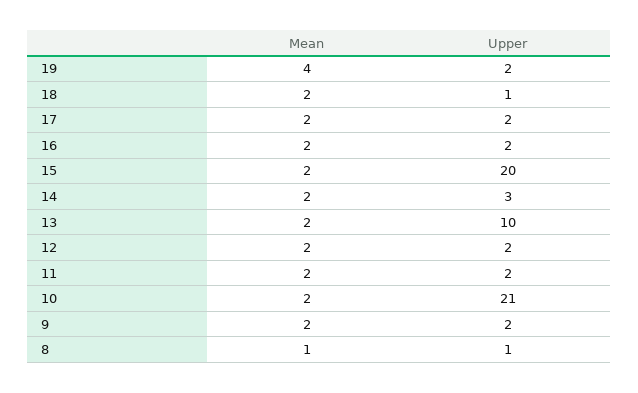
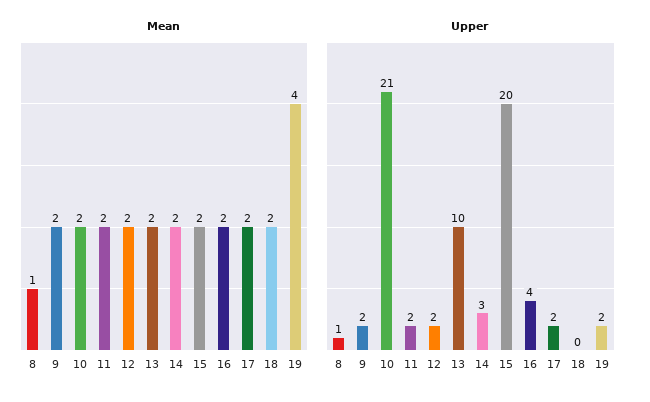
  {
    "Mean": {
      "19": 4,
      "18": 2,
      "17": 2,
      "16": 2,
      "15": 2,
      "14": 2,
      "13": 2,
      "12": 2,
      "11": 2,
      "10": 2,
      "9": 2,
      "8": 1
    },
    "Upper": {
      "19": 2,
-     "18": 1,
+     "18": 0,
      "17": 2,
-     "16": 2,
+     "16": 4,
      "15": 20,
      "14": 3,
      "13": 10,
      "12": 2,
      "11": 2,
      "10": 21,
      "9": 2,
      "8": 1
    }
  }

